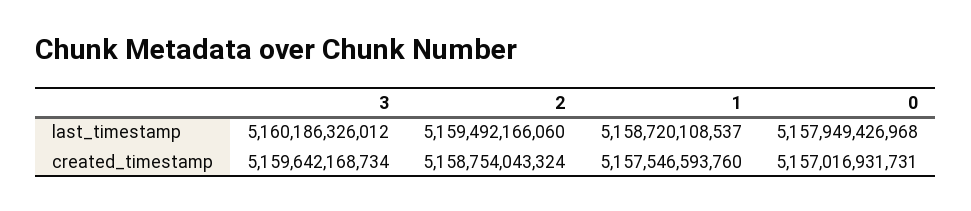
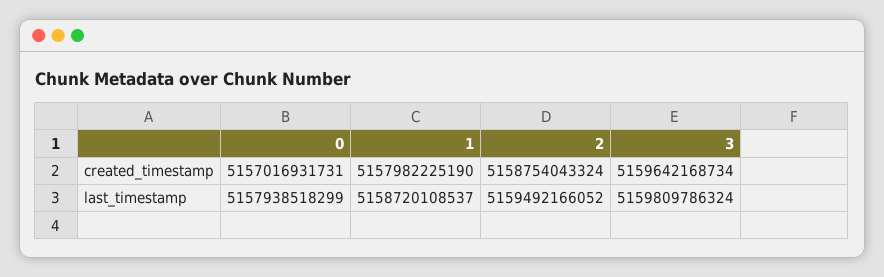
  {
    "3": {
-     "last_timestamp": 5160186326012,
+     "last_timestamp": 5159809786324,
      "created_timestamp": 5159642168734
    },
    "2": {
-     "last_timestamp": 5159492166060,
+     "last_timestamp": 5159492166052,
      "created_timestamp": 5158754043324
    },
    "1": {
      "last_timestamp": 5158720108537,
-     "created_timestamp": 5157546593760
+     "created_timestamp": 5157982225190
    },
    "0": {
-     "last_timestamp": 5157949426968,
+     "last_timestamp": 5157938518299,
      "created_timestamp": 5157016931731
    }
  }

